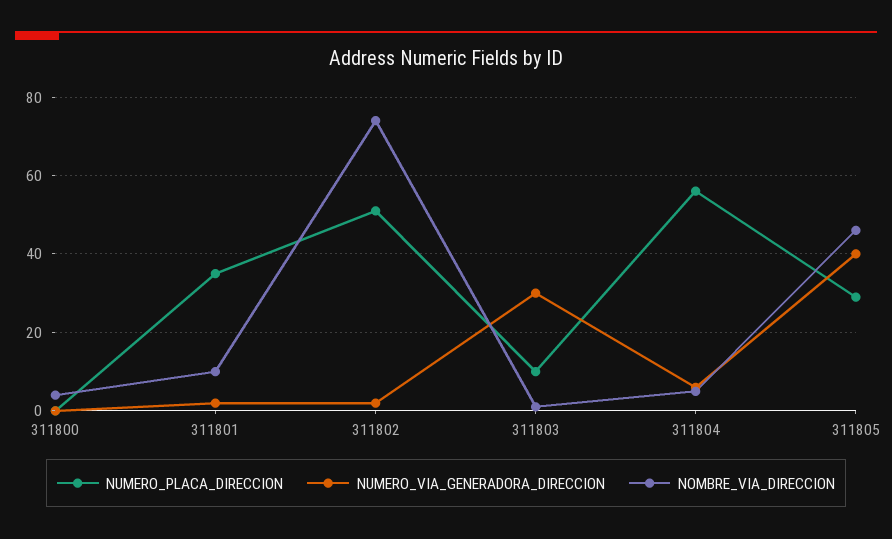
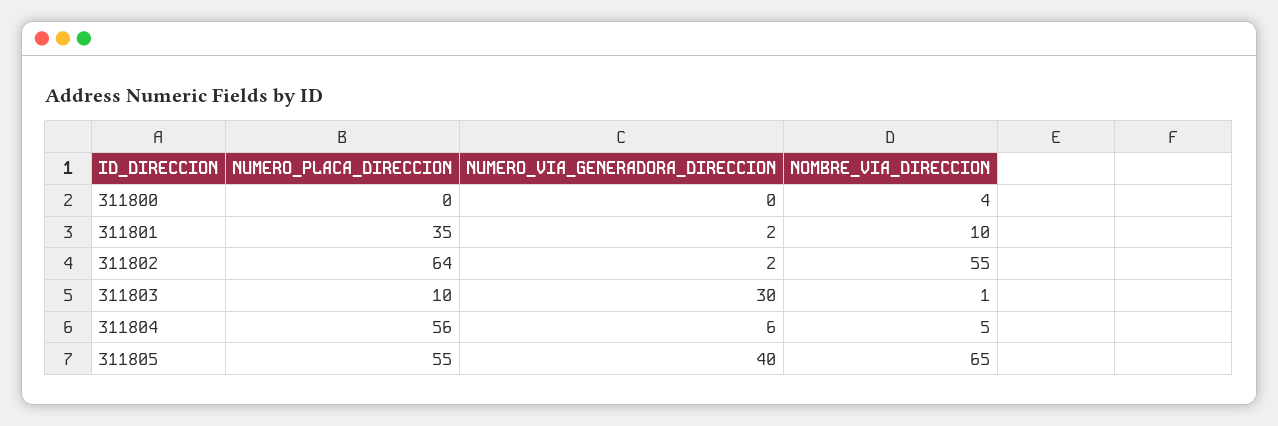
  {
    "NUMERO_PLACA_DIRECCION": {
      "311800": 0,
      "311801": 35,
-     "311802": 50,
+     "311802": 64,
      "311803": 10,
      "311804": 56,
-     "311805": 30
+     "311805": 55
    },
    "NUMERO_VIA_GENERADORA_DIRECCION": {
      "311800": 0,
      "311801": 2,
      "311802": 2,
      "311803": 30,
      "311804": 6,
      "311805": 40
    },
    "NOMBRE_VIA_DIRECCION": {
      "311800": 4,
      "311801": 10,
-     "311802": 75,
+     "311802": 55,
      "311803": 1,
      "311804": 5,
-     "311805": 45
+     "311805": 65
    }
  }

